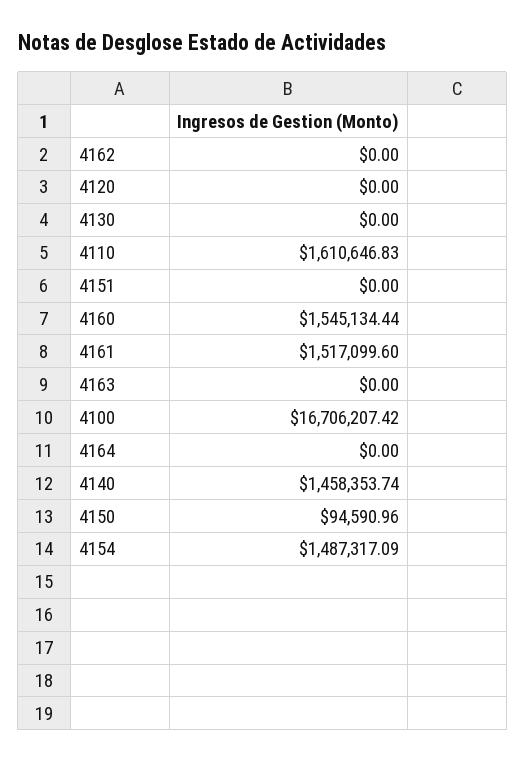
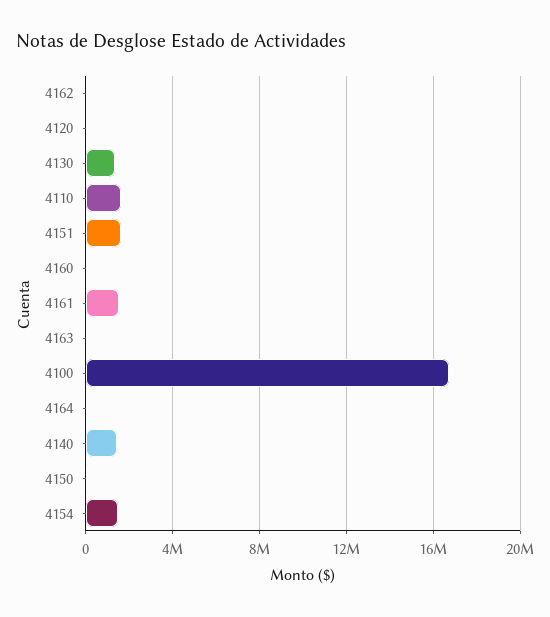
  {
    "4162": 0,
    "4120": 0,
-   "4130": 0,
+   "4130": 1500000,
    "4110": 1610646.83,
-   "4151": 0,
+   "4151": 1500000,
-   "4160": 1545134.44,
+   "4160": 0,
    "4161": 1517099.6,
    "4163": 0,
    "4100": 16706207.42,
    "4164": 0,
    "4140": 1458353.74,
    "4150": 94590.96,
    "4154": 1487317.09
  }

